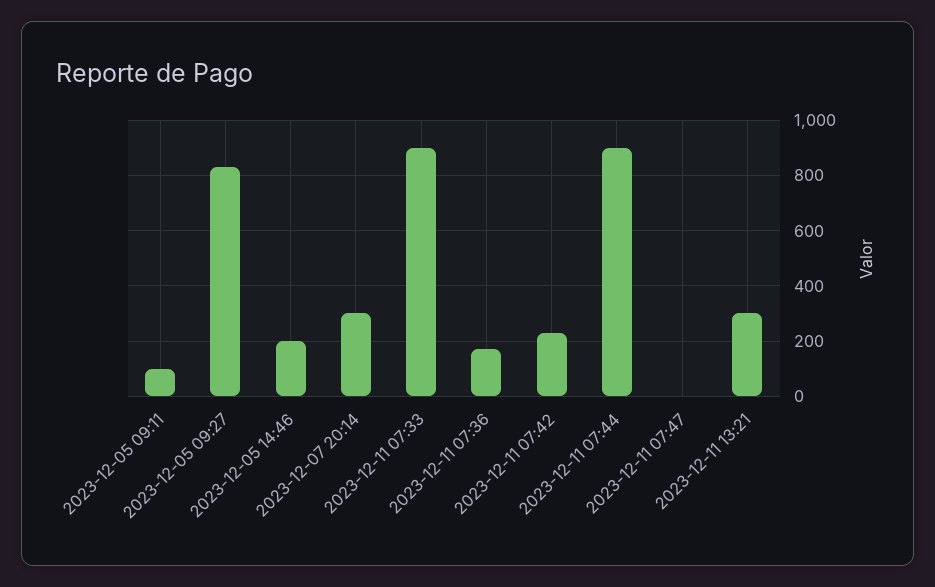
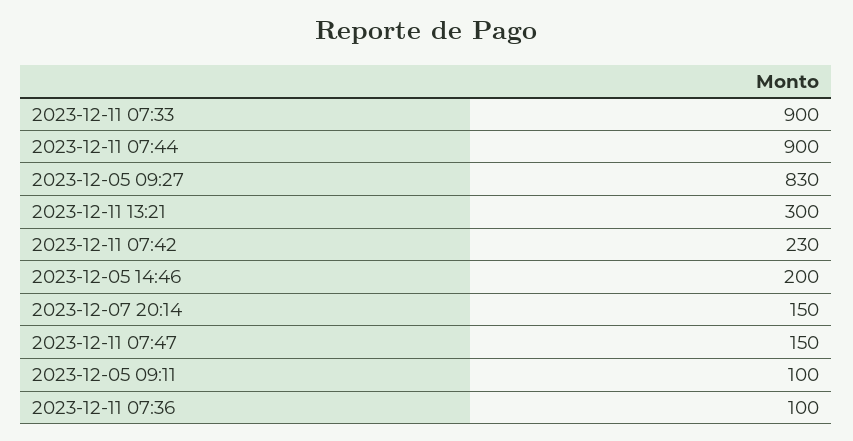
  {
    "2023-12-05 09:11": 100,
    "2023-12-05 09:27": 830,
    "2023-12-05 14:46": 200,
-   "2023-12-07 20:14": 300,
+   "2023-12-07 20:14": 150,
    "2023-12-11 07:33": 900,
-   "2023-12-11 07:36": 175,
+   "2023-12-11 07:36": 100,
    "2023-12-11 07:42": 230,
    "2023-12-11 07:44": 900,
-   "2023-12-11 07:47": 0,
+   "2023-12-11 07:47": 150,
    "2023-12-11 13:21": 300
  }

